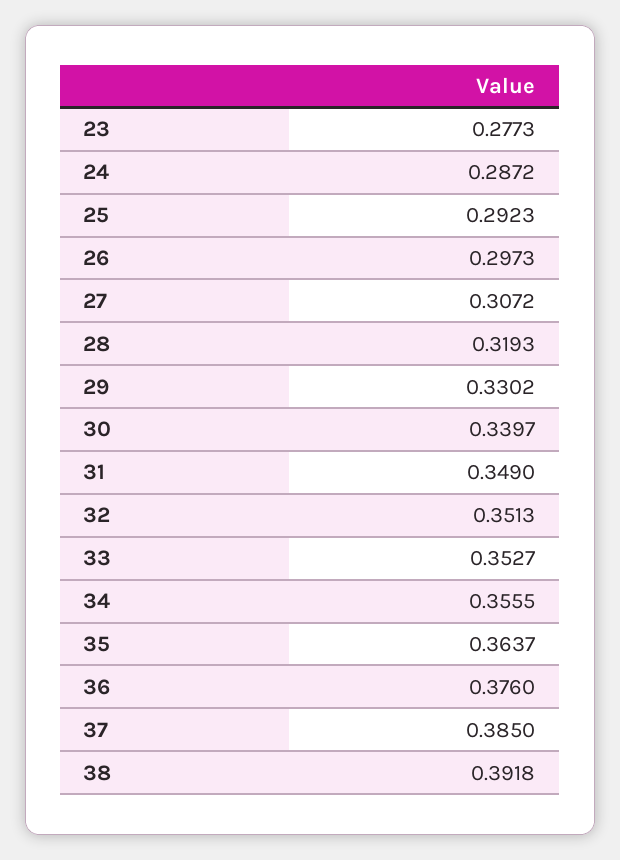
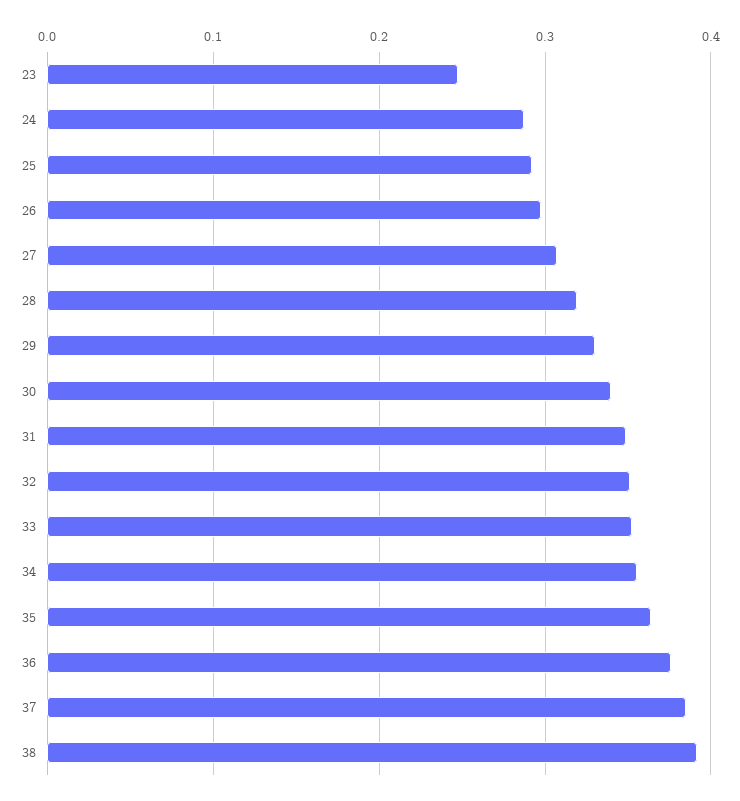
  {
-   "23": 0.2773,
+   "23": 0.25,
    "24": 0.2872,
    "25": 0.2923,
    "26": 0.2973,
    "27": 0.3072,
    "28": 0.3193,
    "29": 0.3302,
    "30": 0.3397,
    "31": 0.349,
    "32": 0.3513,
    "33": 0.3527,
    "34": 0.3555,
    "35": 0.3637,
    "36": 0.376,
    "37": 0.385,
    "38": 0.3918
  }

